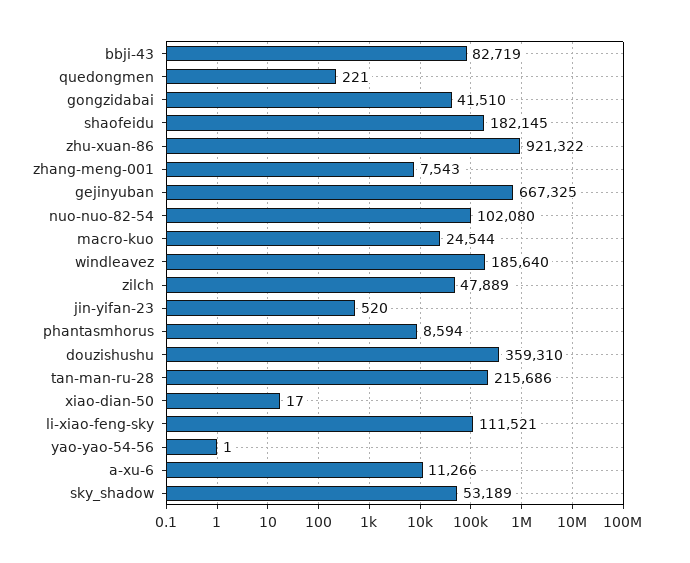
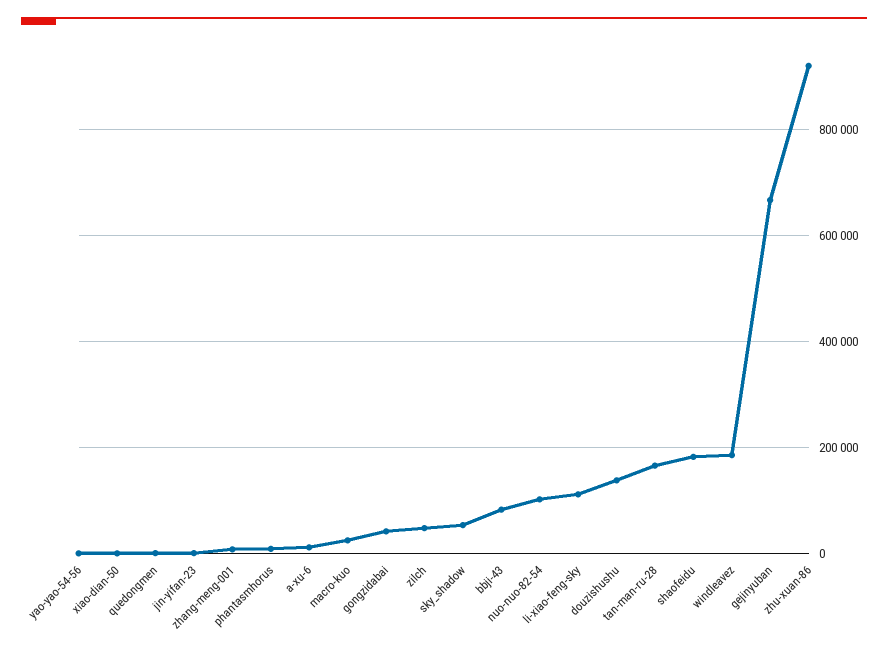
  {
    "bbji-43": 82719,
    "quedongmen": 221,
    "gongzidabai": 41510,
    "shaofeidu": 182145,
    "zhu-xuan-86": 921322,
    "zhang-meng-001": 7543,
    "gejinyuban": 667325,
    "nuo-nuo-82-54": 102080,
    "macro-kuo": 24544,
    "windleavez": 185640,
    "zilch": 47889,
    "jin-yifan-23": 520,
    "phantasmhorus": 8594,
-   "douzishushu": 359310,
+   "douzishushu": 140000,
-   "tan-man-ru-28": 215686,
+   "tan-man-ru-28": 160000,
    "xiao-dian-50": 17,
    "li-xiao-feng-sky": 111521,
    "yao-yao-54-56": 1,
    "a-xu-6": 11266,
    "sky_shadow": 53189
  }

